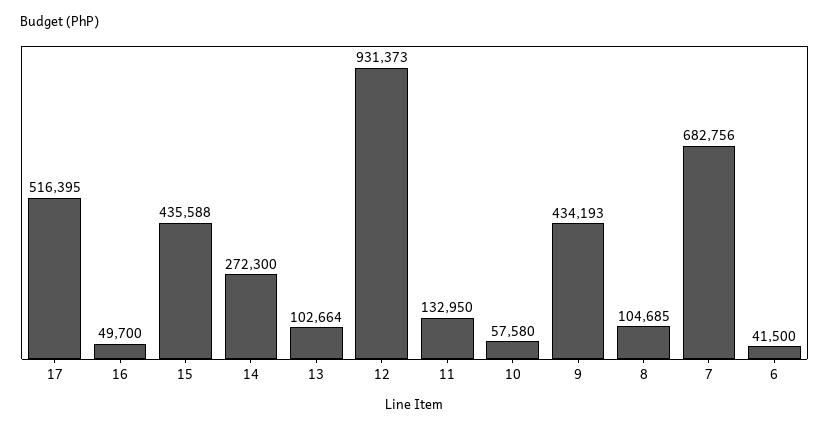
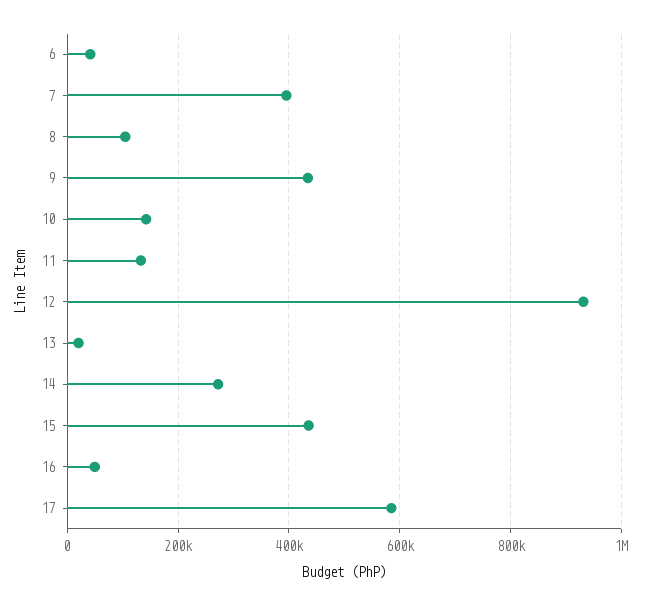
  {
-   "17": 516395,
+   "17": 580000,
    "16": 49700,
    "15": 435588,
    "14": 272300,
-   "13": 102664,
+   "13": 20000,
    "12": 931373,
    "11": 132950,
-   "10": 57580,
+   "10": 140000,
    "9": 434193,
    "8": 104685,
-   "7": 682756,
+   "7": 400000,
    "6": 41500
  }

